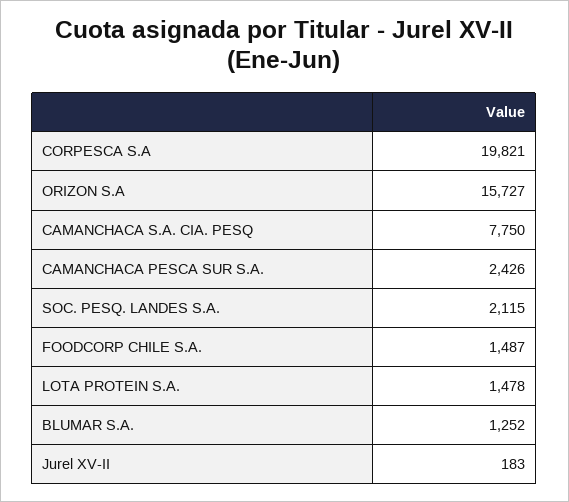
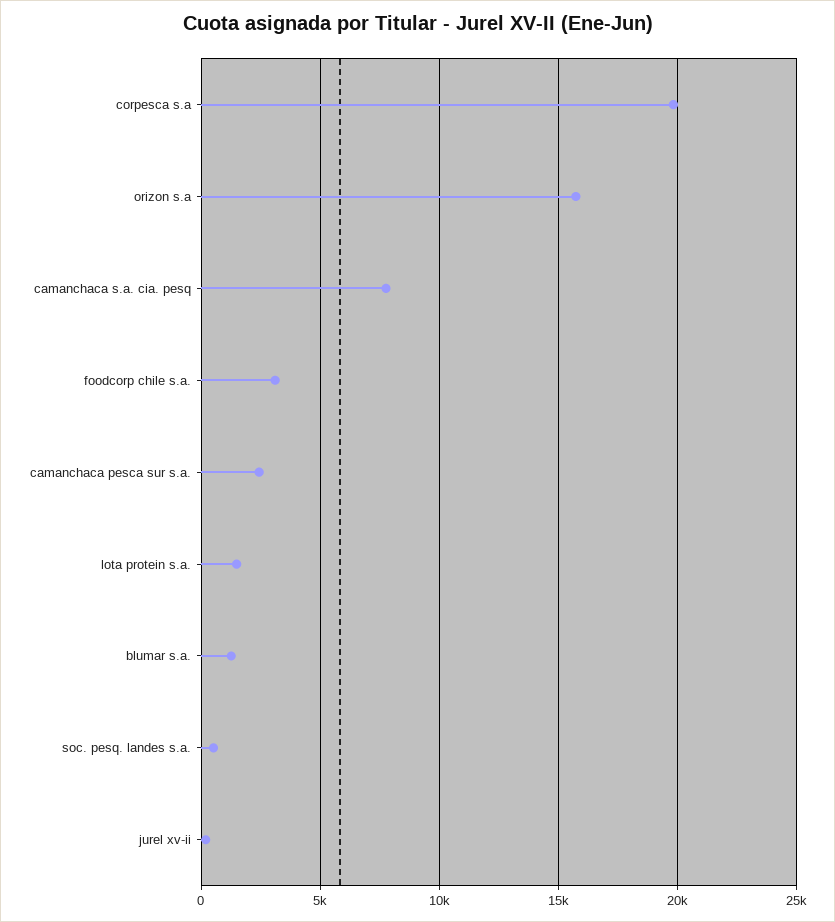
  {
    "CORPESCA S.A": 19821,
    "ORIZON S.A": 15727,
    "CAMANCHACA S.A. CIA. PESQ": 7750,
    "CAMANCHACA PESCA SUR S.A.": 2426,
-   "SOC. PESQ. LANDES S.A.": 2115,
+   "SOC. PESQ. LANDES S.A.": 500,
-   "FOODCORP CHILE S.A.": 1487,
+   "FOODCORP CHILE S.A.": 3000,
    "LOTA PROTEIN S.A.": 1478,
    "BLUMAR S.A.": 1252,
    "Jurel XV-II": 183
  }

